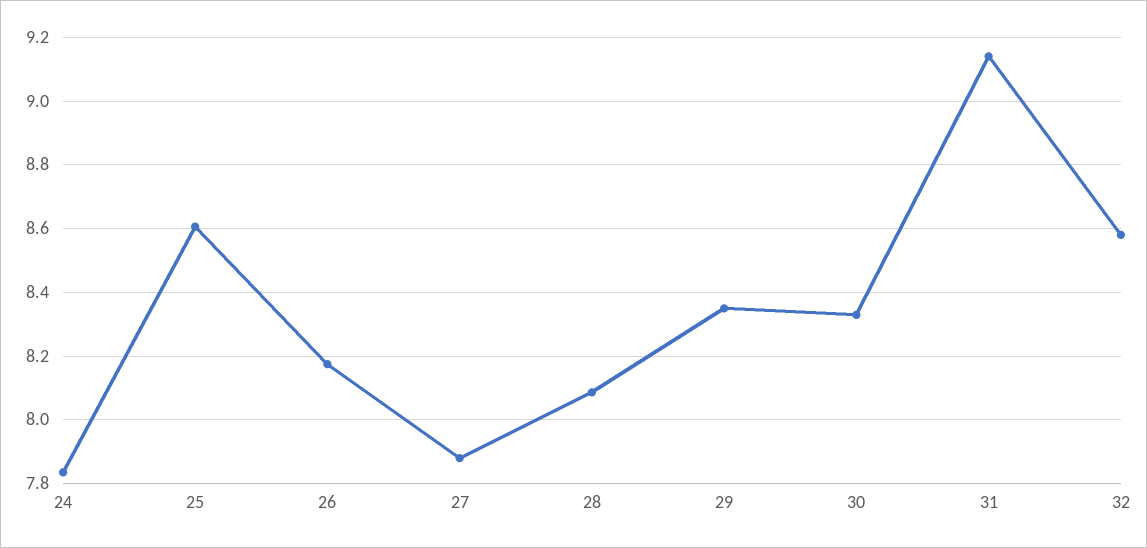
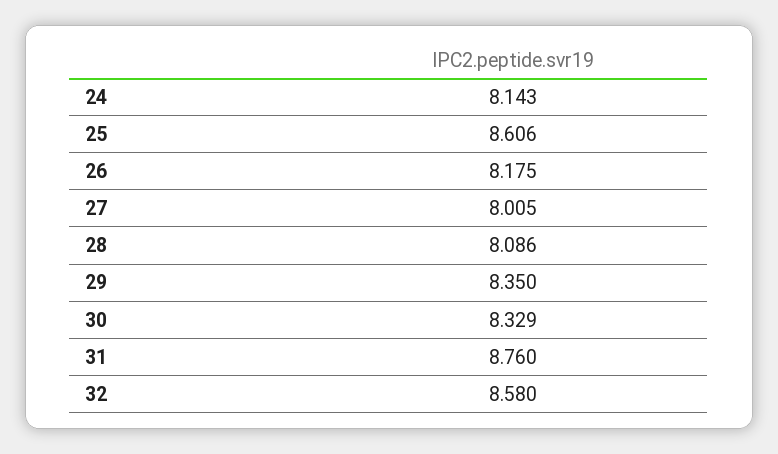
  {
-   "24": 7.84,
+   "24": 8.143,
    "25": 8.606,
    "26": 8.175,
-   "27": 7.88,
+   "27": 8.005,
    "28": 8.086,
    "29": 8.35,
    "30": 8.329,
-   "31": 9.14,
+   "31": 8.76,
    "32": 8.58
  }

